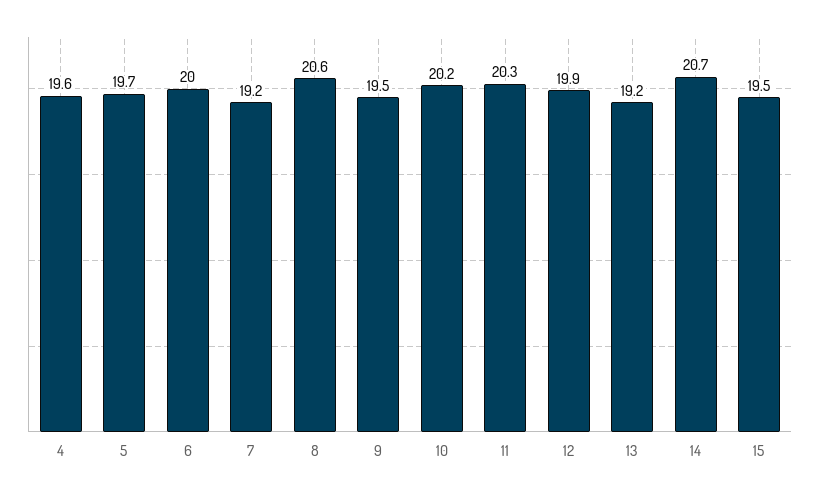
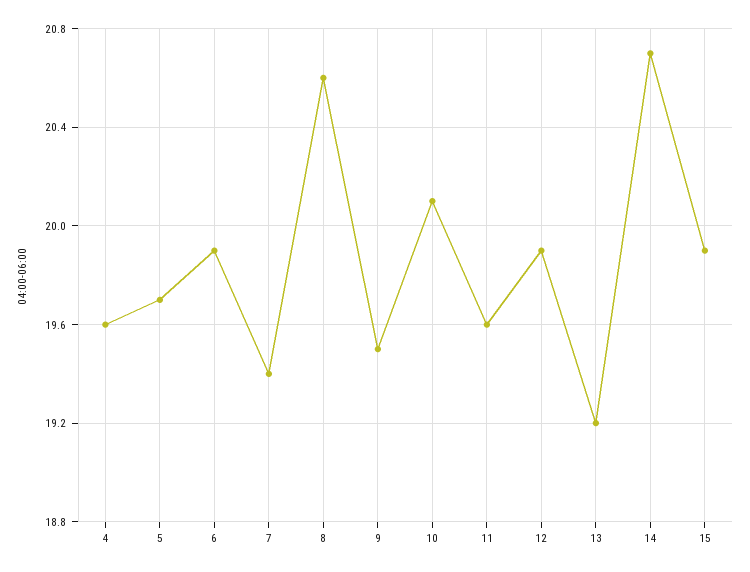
  {
    "4": 19.6,
    "5": 19.7,
-   "6": 20,
+   "6": 19.9,
-   "7": 19.2,
+   "7": 19.4,
    "8": 20.6,
    "9": 19.5,
-   "10": 20.2,
+   "10": 20.1,
-   "11": 20.3,
+   "11": 19.6,
    "12": 19.9,
    "13": 19.2,
    "14": 20.7,
-   "15": 19.5
+   "15": 19.9
  }

